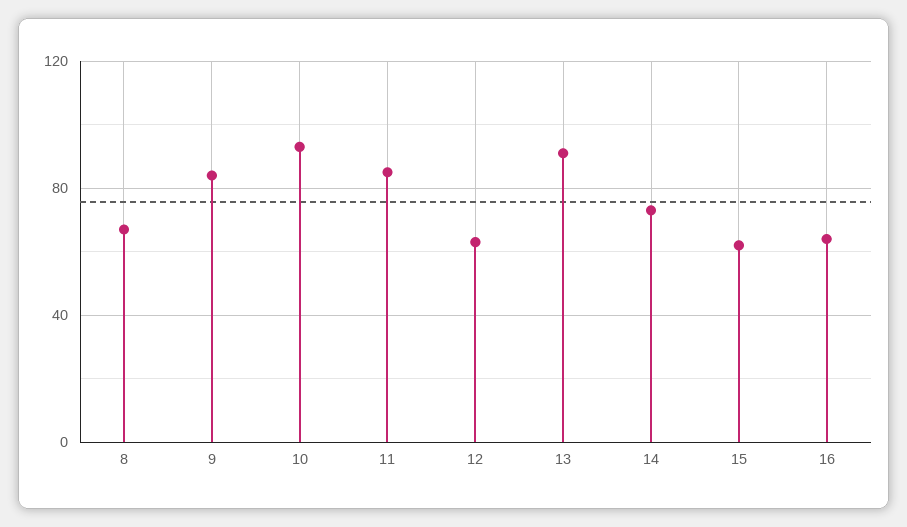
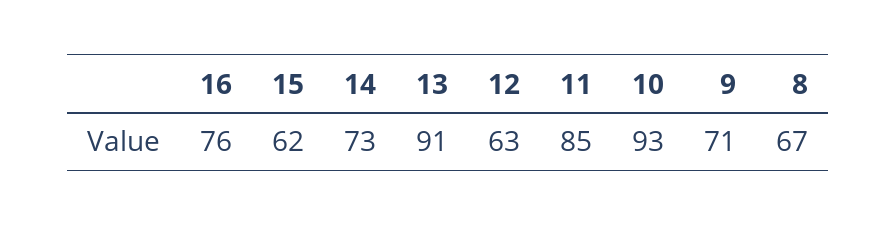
  {
    "8": 67,
-   "9": 85,
+   "9": 71,
    "10": 93,
    "11": 85,
    "12": 63,
    "13": 91,
    "14": 73,
    "15": 62,
-   "16": 65
+   "16": 76
  }

